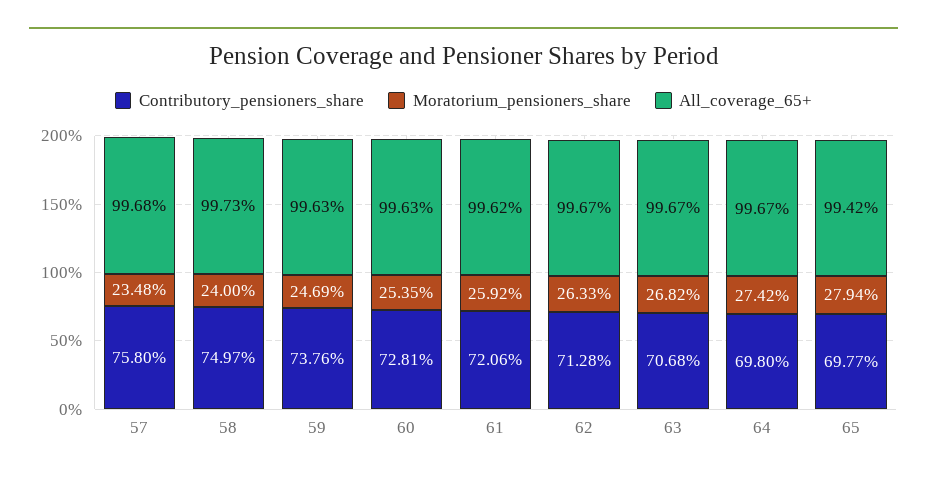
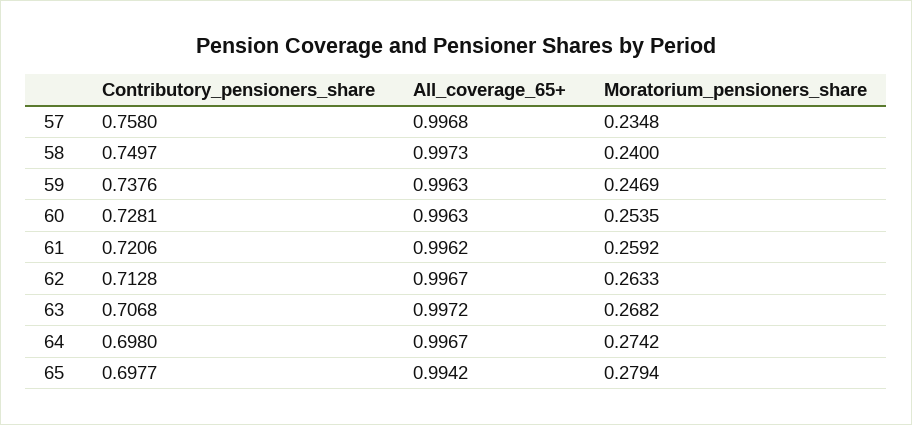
  {
    "Contributory_pensioners_share": {
      "57": 0.758,
      "58": 0.7497,
      "59": 0.7376,
      "60": 0.7281,
      "61": 0.7206,
      "62": 0.7128,
      "63": 0.7068,
      "64": 0.698,
      "65": 0.6977
    },
    "Moratorium_pensioners_share": {
      "57": 0.2348,
      "58": 0.24,
      "59": 0.2469,
      "60": 0.2535,
      "61": 0.2592,
      "62": 0.2633,
      "63": 0.2682,
      "64": 0.2742,
      "65": 0.2794
    },
    "All_coverage_65+": {
      "57": 0.9968,
      "58": 0.9973,
      "59": 0.9963,
      "60": 0.9963,
      "61": 0.9962,
      "62": 0.9967,
-     "63": 0.9967,
+     "63": 0.9972,
      "64": 0.9967,
      "65": 0.9942
    }
  }

